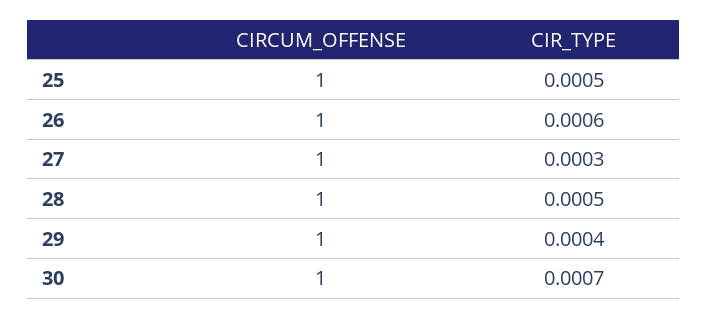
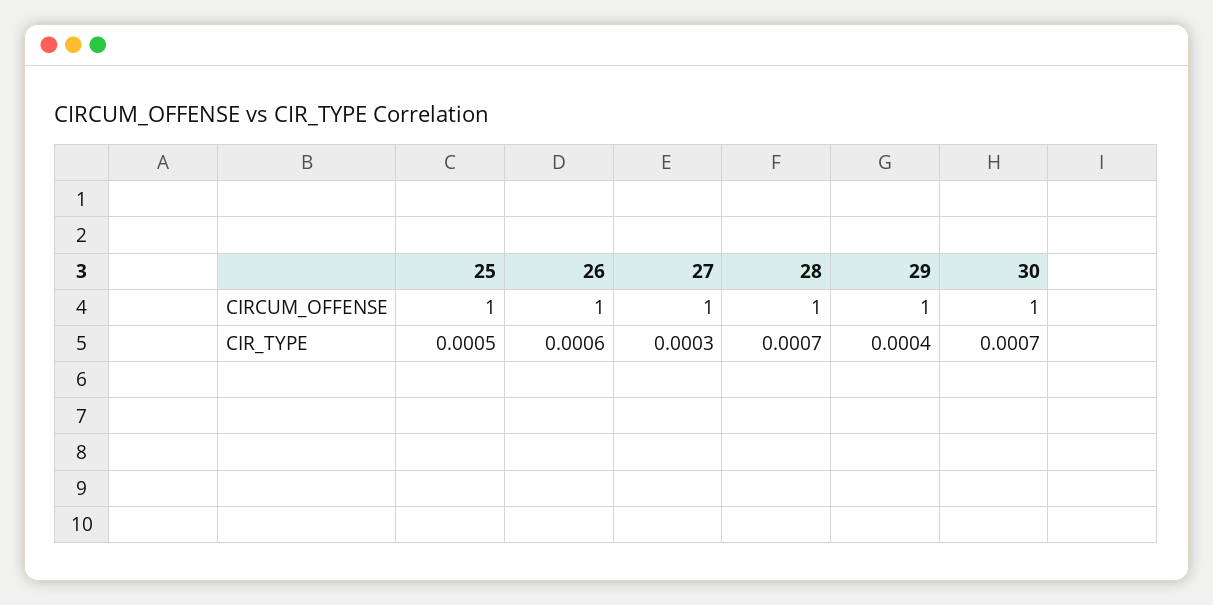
  {
    "CIRCUM_OFFENSE": {
      "25": 1,
      "26": 1,
      "27": 1,
      "28": 1,
      "29": 1,
      "30": 1
    },
    "CIR_TYPE": {
      "25": 0.0005,
      "26": 0.0006,
      "27": 0.0003,
-     "28": 0.0005,
+     "28": 0.0007,
      "29": 0.0004,
      "30": 0.0007
    }
  }

